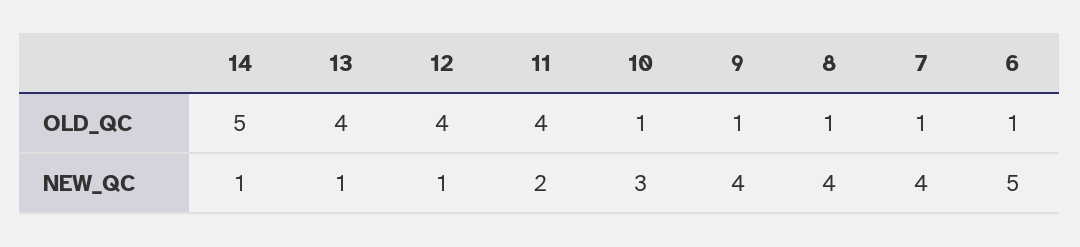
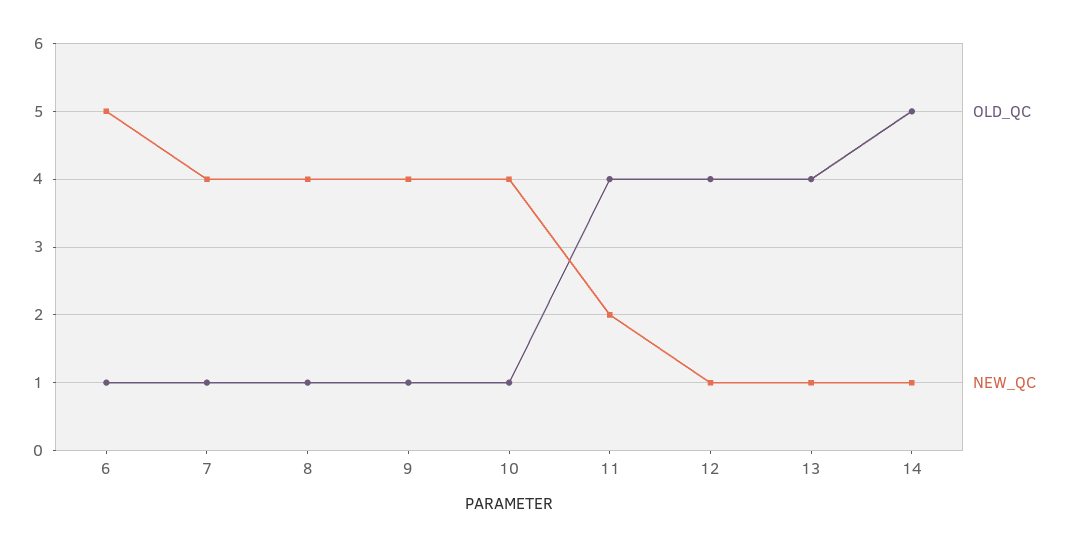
  {
    "OLD_QC": {
      "14": 5,
      "13": 4,
      "12": 4,
      "11": 4,
      "10": 1,
      "9": 1,
      "8": 1,
      "7": 1,
      "6": 1
    },
    "NEW_QC": {
      "14": 1,
      "13": 1,
      "12": 1,
      "11": 2,
-     "10": 3,
+     "10": 4,
      "9": 4,
      "8": 4,
      "7": 4,
      "6": 5
    }
  }

